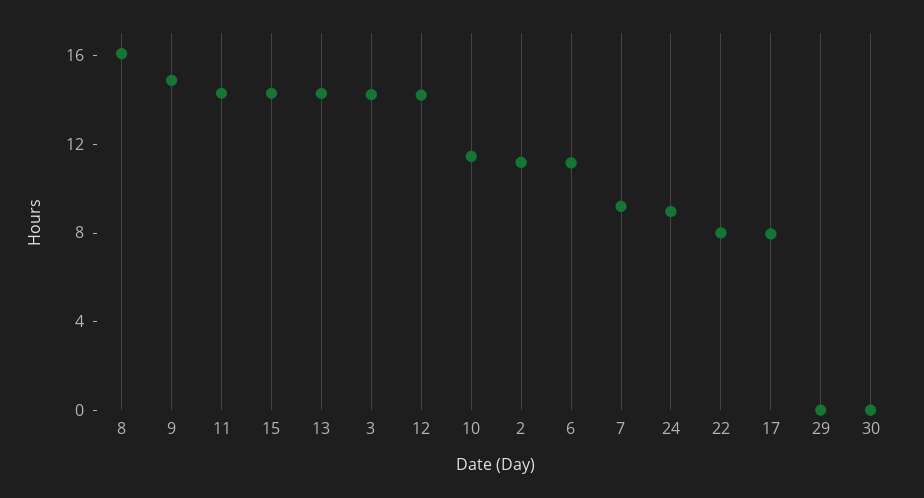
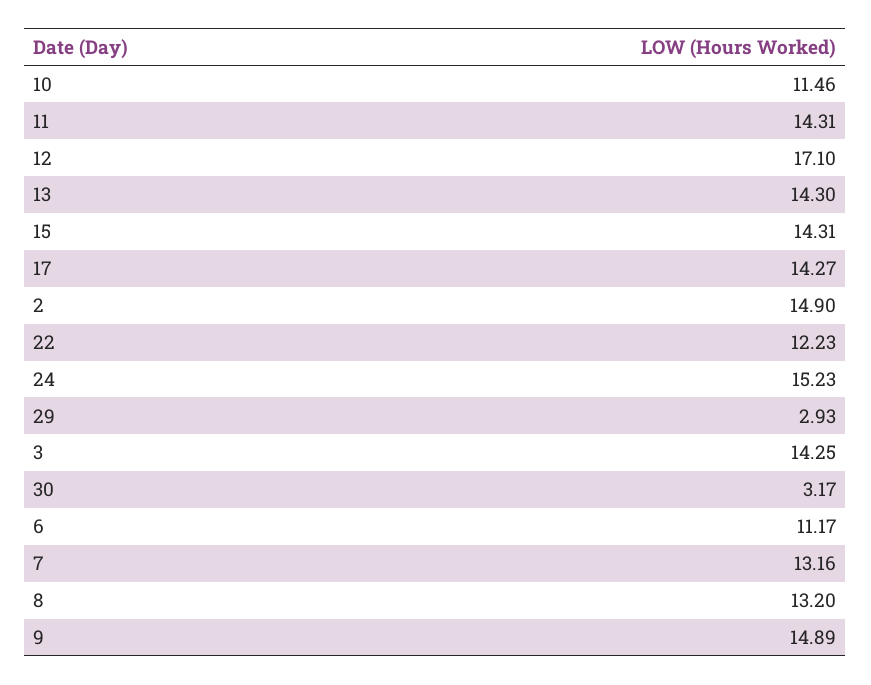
  {
-   "8": 16,
+   "8": 13.2,
    "9": 14.89,
    "11": 14.31,
    "15": 14.31,
    "13": 14.3,
    "3": 14.25,
-   "12": 14,
+   "12": 17.1,
    "10": 11.46,
-   "2": 11,
+   "2": 14.9,
    "6": 11.17,
-   "7": 9,
+   "7": 13.16,
-   "24": 9,
+   "24": 15.23,
-   "22": 8,
+   "22": 12.23,
-   "17": 8,
+   "17": 14.27,
-   "29": 0,
+   "29": 2.93,
-   "30": 0
+   "30": 3.17
  }

